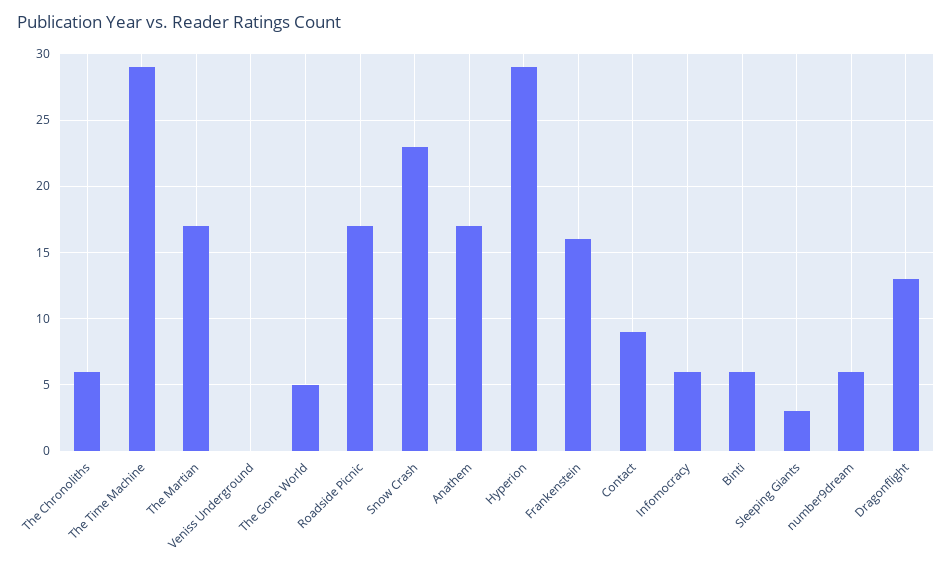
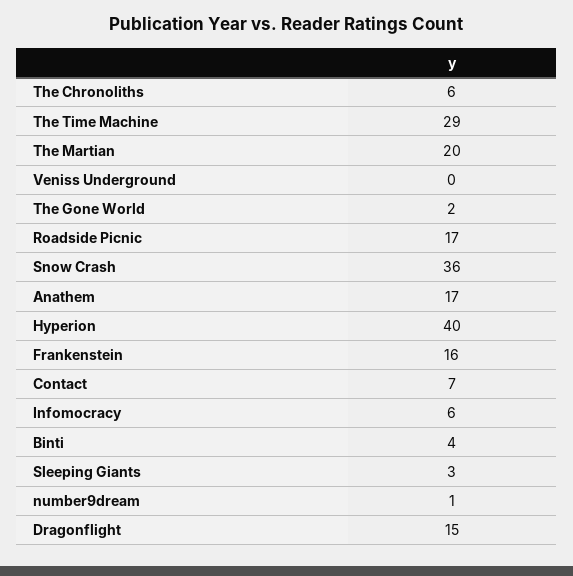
  {
    "The Chronoliths": 6,
    "The Time Machine": 29,
-   "The Martian": 17,
+   "The Martian": 20,
    "Veniss Underground": 0,
-   "The Gone World": 5,
+   "The Gone World": 2,
    "Roadside Picnic": 17,
-   "Snow Crash": 23,
+   "Snow Crash": 36,
    "Anathem": 17,
-   "Hyperion": 29,
+   "Hyperion": 40,
    "Frankenstein": 16,
-   "Contact": 9,
+   "Contact": 7,
    "Infomocracy": 6,
-   "Binti": 6,
+   "Binti": 4,
    "Sleeping Giants": 3,
-   "number9dream": 6,
+   "number9dream": 1,
-   "Dragonflight": 13
+   "Dragonflight": 15
  }

